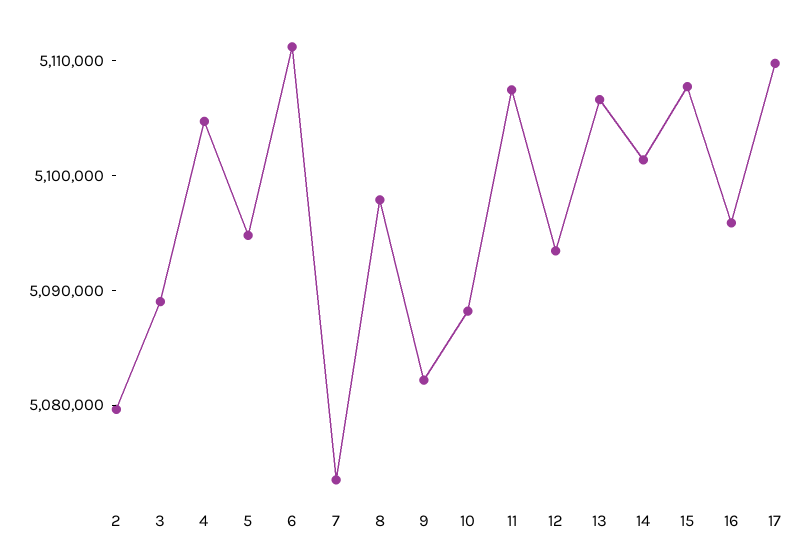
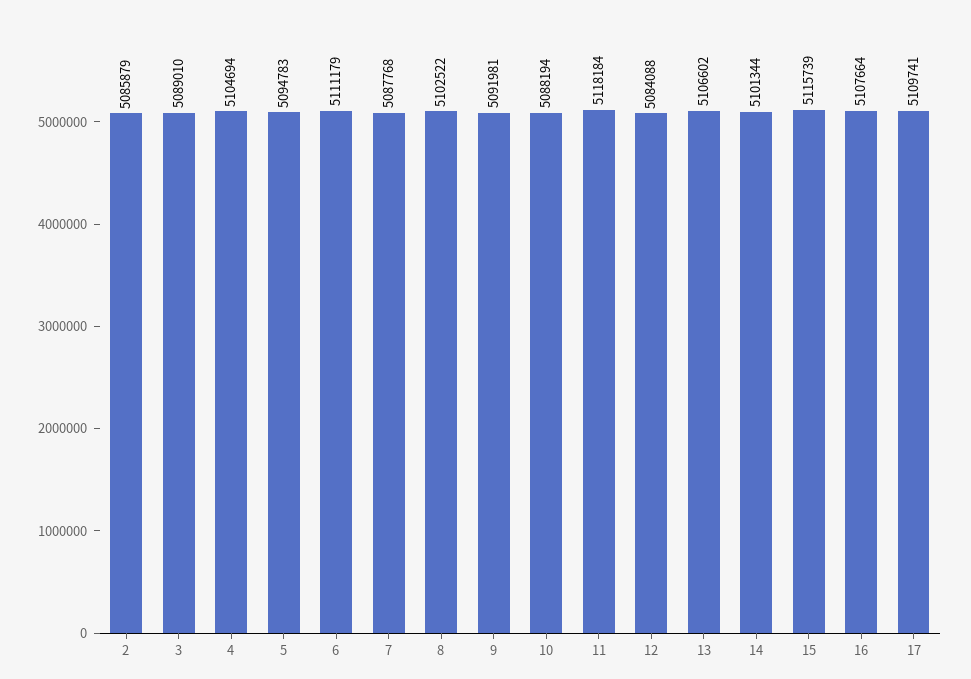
  {
-   "2": 5080000,
+   "2": 5085879,
    "3": 5089010,
    "4": 5104694,
    "5": 5094783,
    "6": 5111179,
-   "7": 5074000,
+   "7": 5087768,
-   "8": 5098000,
+   "8": 5102522,
-   "9": 5082000,
+   "9": 5091981,
    "10": 5088194,
-   "11": 5108000,
+   "11": 5118184,
-   "12": 5094000,
+   "12": 5084088,
    "13": 5106602,
    "14": 5101344,
-   "15": 5108000,
+   "15": 5115739,
-   "16": 5096000,
+   "16": 5107664,
    "17": 5109741
  }

